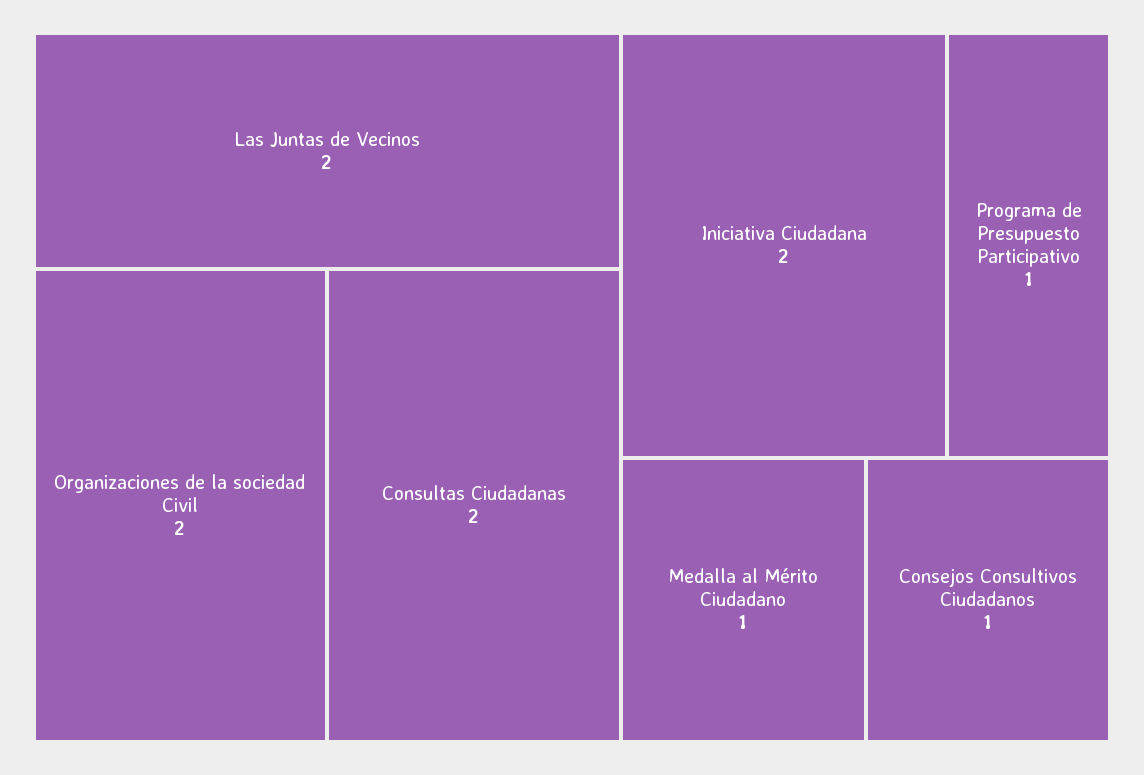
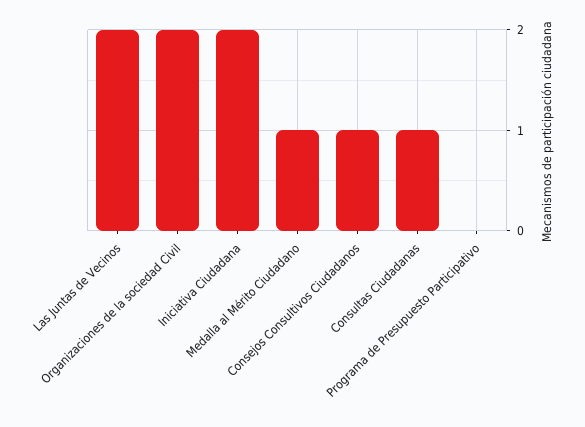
  {
    "Las Juntas de Vecinos": 2,
    "Organizaciones de la sociedad Civil": 2,
-   "Consultas Ciudadanas": 2,
+   "Consultas Ciudadanas": 1,
    "Iniciativa Ciudadana": 2,
-   "Programa de Presupuesto Participativo": 1,
+   "Programa de Presupuesto Participativo": 0,
    "Medalla al Mérito Ciudadano": 1,
    "Consejos Consultivos Ciudadanos": 1
  }

